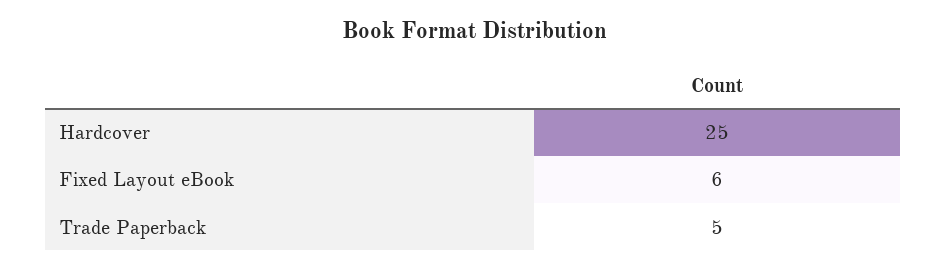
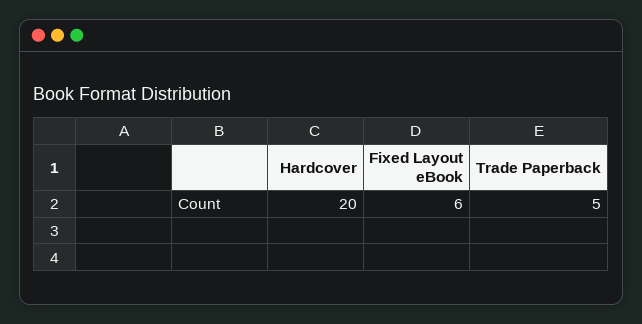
  {
-   "Hardcover": 25,
+   "Hardcover": 20,
    "Fixed Layout eBook": 6,
    "Trade Paperback": 5
  }

